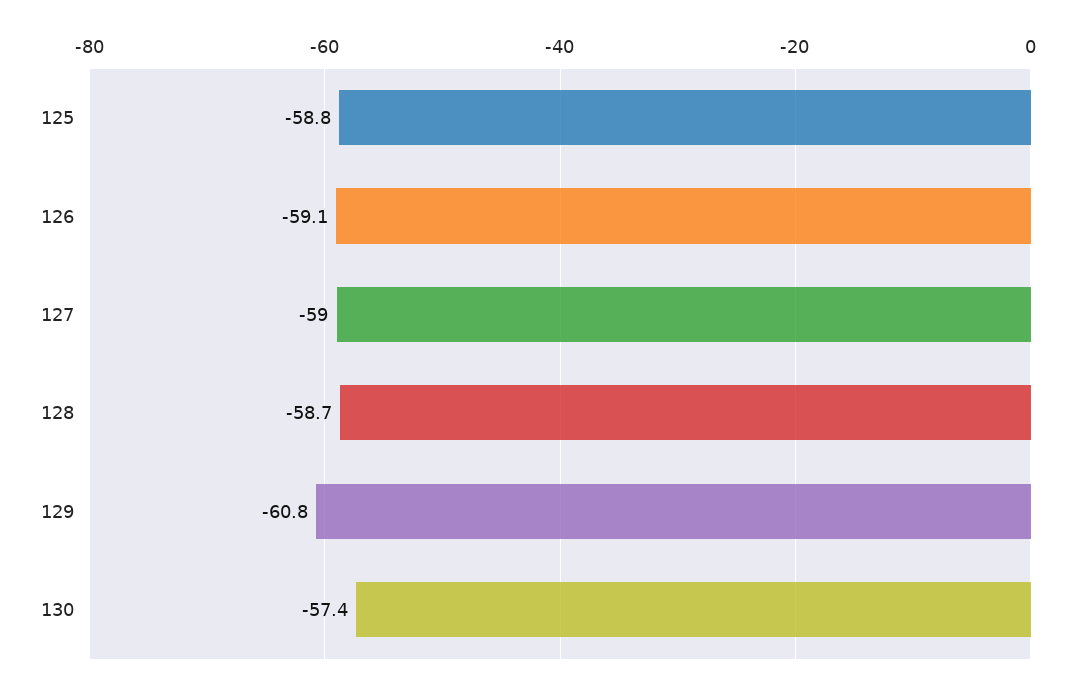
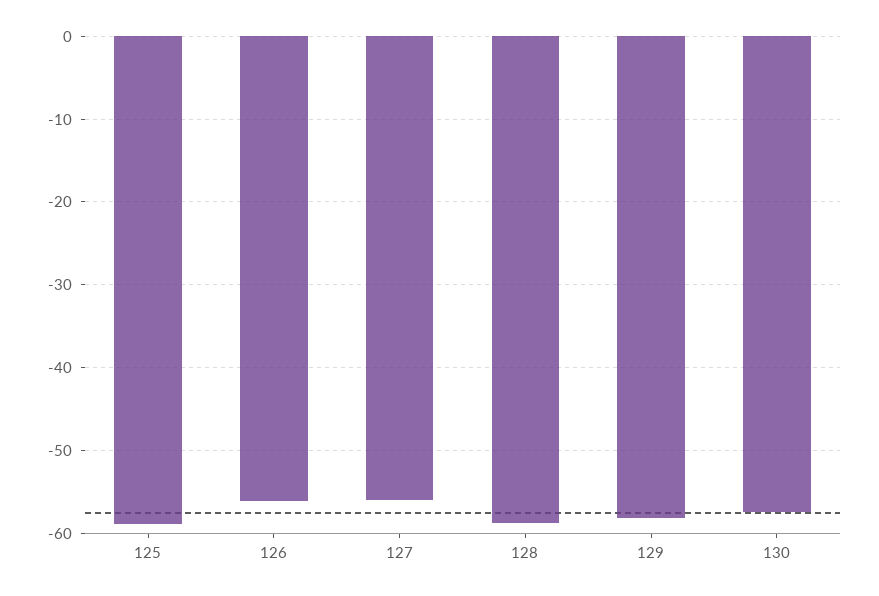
  {
    "125": -58.8,
-   "126": -59.1,
+   "126": -56,
-   "127": -59,
+   "127": -56,
    "128": -58.7,
-   "129": -60.8,
+   "129": -58,
    "130": -57.4
  }

